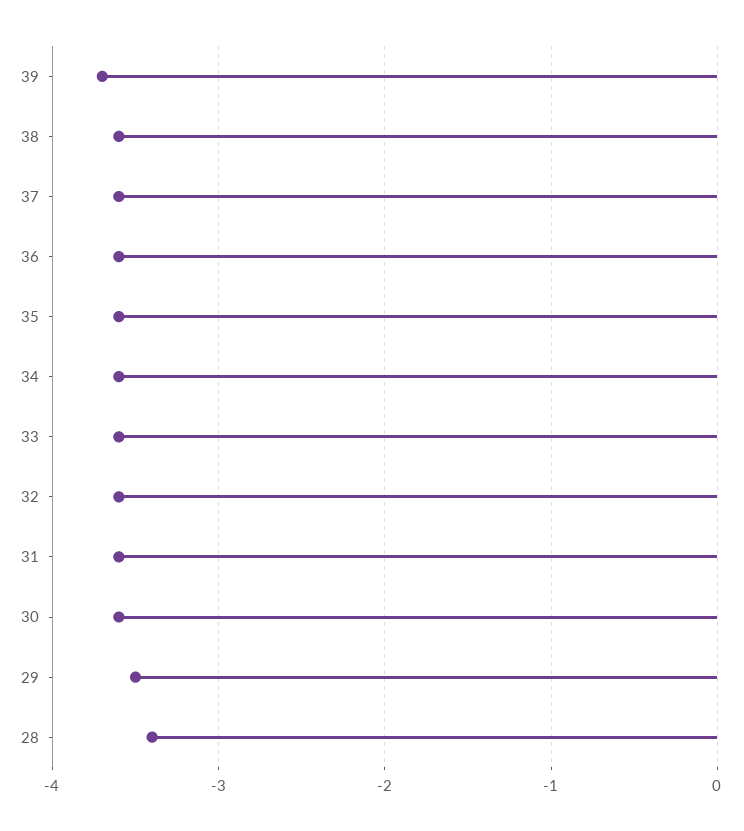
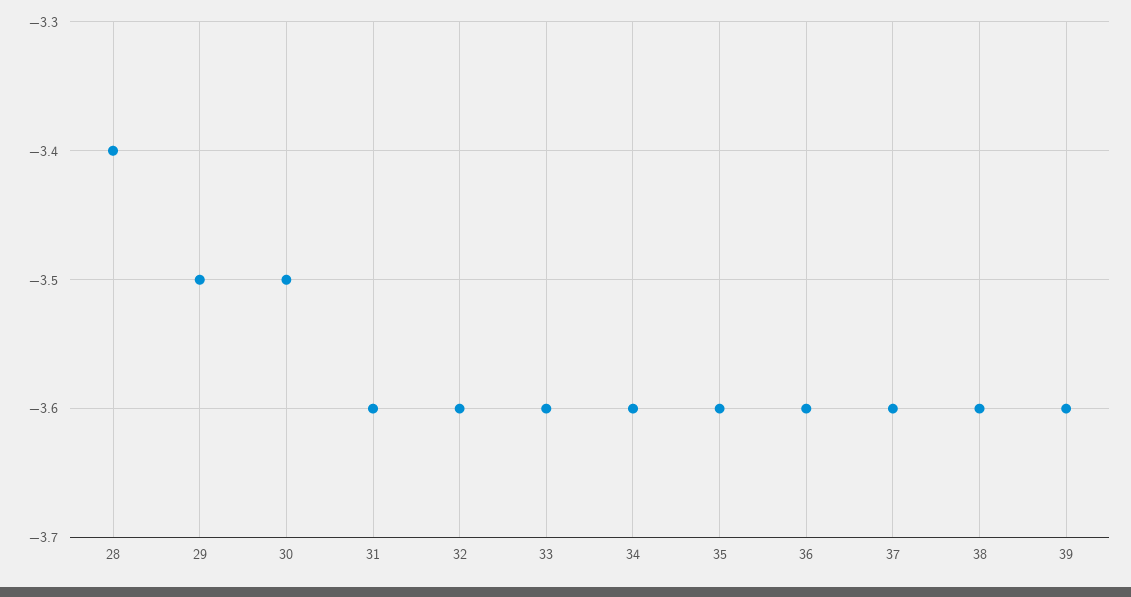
  {
-   "39": -3.7,
+   "39": -3.6,
    "38": -3.6,
    "37": -3.6,
    "36": -3.6,
    "35": -3.6,
    "34": -3.6,
    "33": -3.6,
    "32": -3.6,
    "31": -3.6,
-   "30": -3.6,
+   "30": -3.5,
    "29": -3.5,
    "28": -3.4
  }

